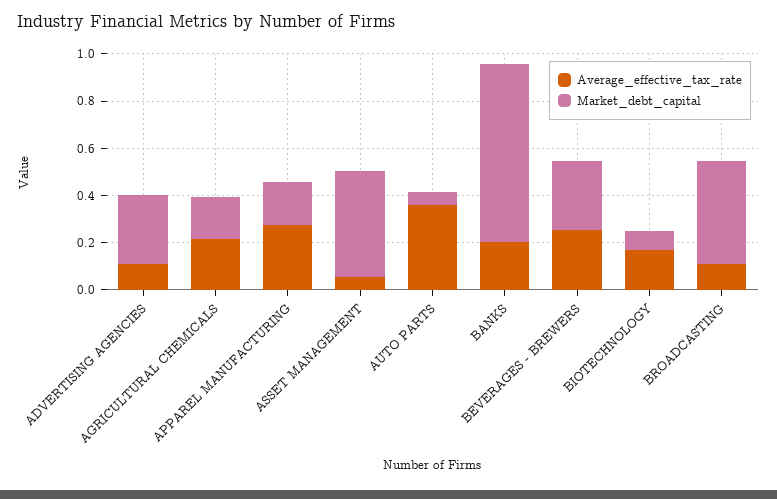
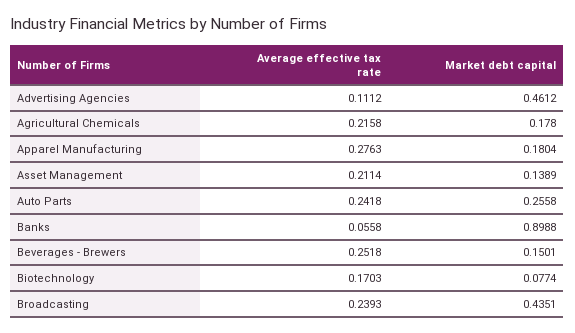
  {
    "Average_effective_tax_rate": {
      "ADVERTISING AGENCIES": 0.1112,
      "AGRICULTURAL CHEMICALS": 0.2158,
      "APPAREL MANUFACTURING": 0.2763,
-     "ASSET MANAGEMENT": 0.05,
+     "ASSET MANAGEMENT": 0.2114,
-     "AUTO PARTS": 0.35,
+     "AUTO PARTS": 0.2418,
-     "BANKS": 0.2,
+     "BANKS": 0.0558,
      "BEVERAGES - BREWERS": 0.2518,
      "BIOTECHNOLOGY": 0.1703,
-     "BROADCASTING": 0.1
+     "BROADCASTING": 0.2393
    },
    "Market_debt_capital": {
-     "ADVERTISING AGENCIES": 0.3,
+     "ADVERTISING AGENCIES": 0.4612,
      "AGRICULTURAL CHEMICALS": 0.178,
      "APPAREL MANUFACTURING": 0.1804,
-     "ASSET MANAGEMENT": 0.45,
+     "ASSET MANAGEMENT": 0.1389,
-     "AUTO PARTS": 0.05,
+     "AUTO PARTS": 0.2558,
-     "BANKS": 0.75,
+     "BANKS": 0.8988,
-     "BEVERAGES - BREWERS": 0.3,
+     "BEVERAGES - BREWERS": 0.1501,
      "BIOTECHNOLOGY": 0.0774,
      "BROADCASTING": 0.4351
    }
  }

